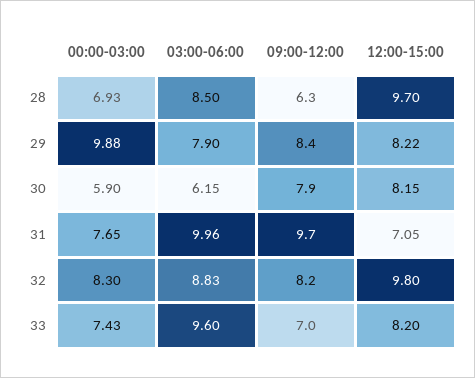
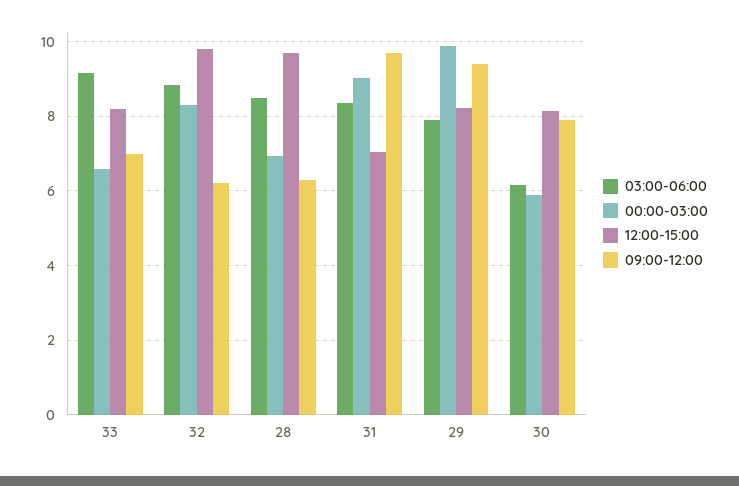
  {
    "00:00-03:00": {
      "28": 6.93,
      "29": 9.88,
      "30": 5.9,
-     "31": 7.65,
+     "31": 9,
      "32": 8.3,
-     "33": 7.43
+     "33": 6.6
    },
    "03:00-06:00": {
      "28": 8.5,
      "29": 7.9,
      "30": 6.15,
-     "31": 9.96,
+     "31": 8.4,
      "32": 8.83,
-     "33": 9.6
+     "33": 9.2
    },
    "09:00-12:00": {
      "28": 6.3,
-     "29": 8.4,
+     "29": 9.4,
      "30": 7.9,
      "31": 9.7,
-     "32": 8.2,
+     "32": 6.2,
      "33": 7
    },
    "12:00-15:00": {
      "28": 9.7,
      "29": 8.22,
      "30": 8.15,
      "31": 7.05,
      "32": 9.8,
      "33": 8.2
    }
  }

